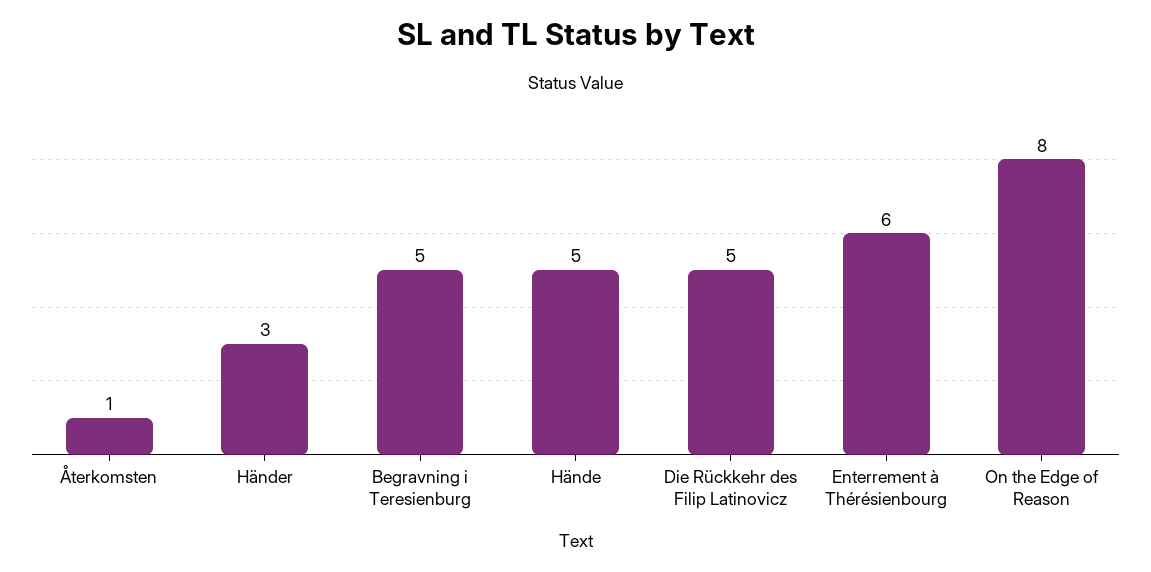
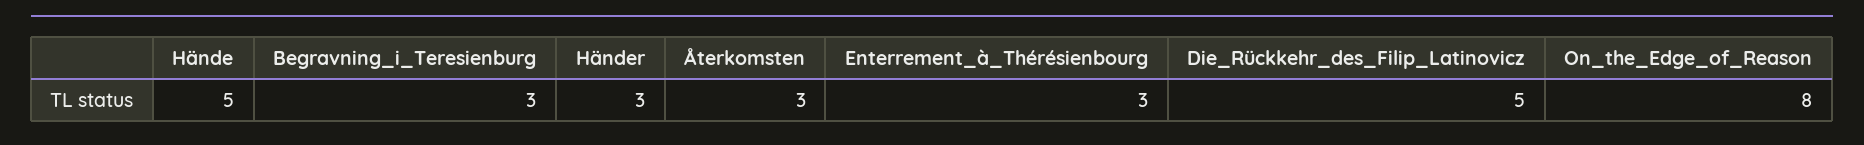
  {
-   "Återkomsten": 1,
+   "Återkomsten": 3,
    "Händer": 3,
-   "Begravning i Teresienburg": 5,
+   "Begravning i Teresienburg": 3,
    "Hände": 5,
    "Die Rückkehr des Filip Latinovicz": 5,
-   "Enterrement à Thérésienbourg": 6,
+   "Enterrement à Thérésienbourg": 3,
    "On the Edge of Reason": 8
  }

